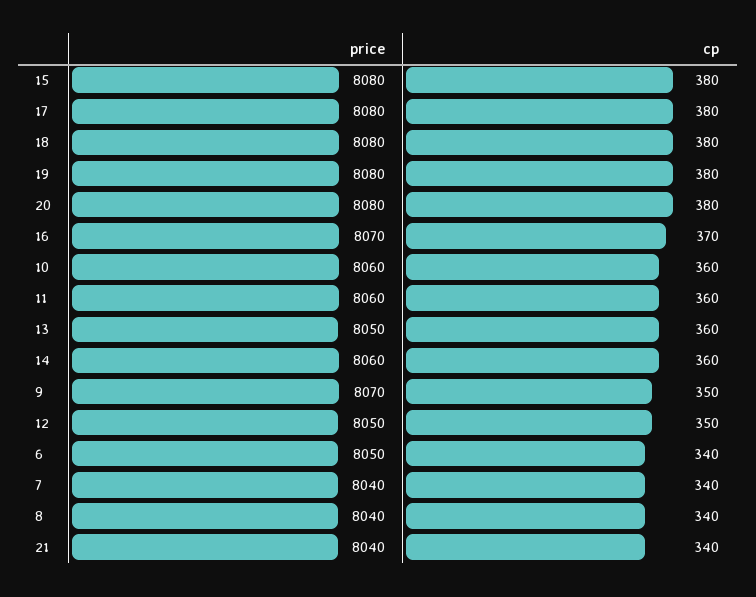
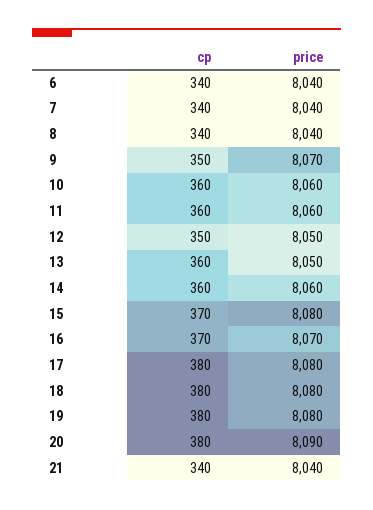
  {
    "price": {
      "15": 8080,
      "17": 8080,
      "18": 8080,
      "19": 8080,
-     "20": 8080,
+     "20": 8090,
      "16": 8070,
      "10": 8060,
      "11": 8060,
      "13": 8050,
      "14": 8060,
      "9": 8070,
      "12": 8050,
-     "6": 8050,
+     "6": 8040,
      "7": 8040,
      "8": 8040,
      "21": 8040
    },
    "cp": {
-     "15": 380,
+     "15": 370,
      "17": 380,
      "18": 380,
      "19": 380,
      "20": 380,
      "16": 370,
      "10": 360,
      "11": 360,
      "13": 360,
      "14": 360,
      "9": 350,
      "12": 350,
      "6": 340,
      "7": 340,
      "8": 340,
      "21": 340
    }
  }

